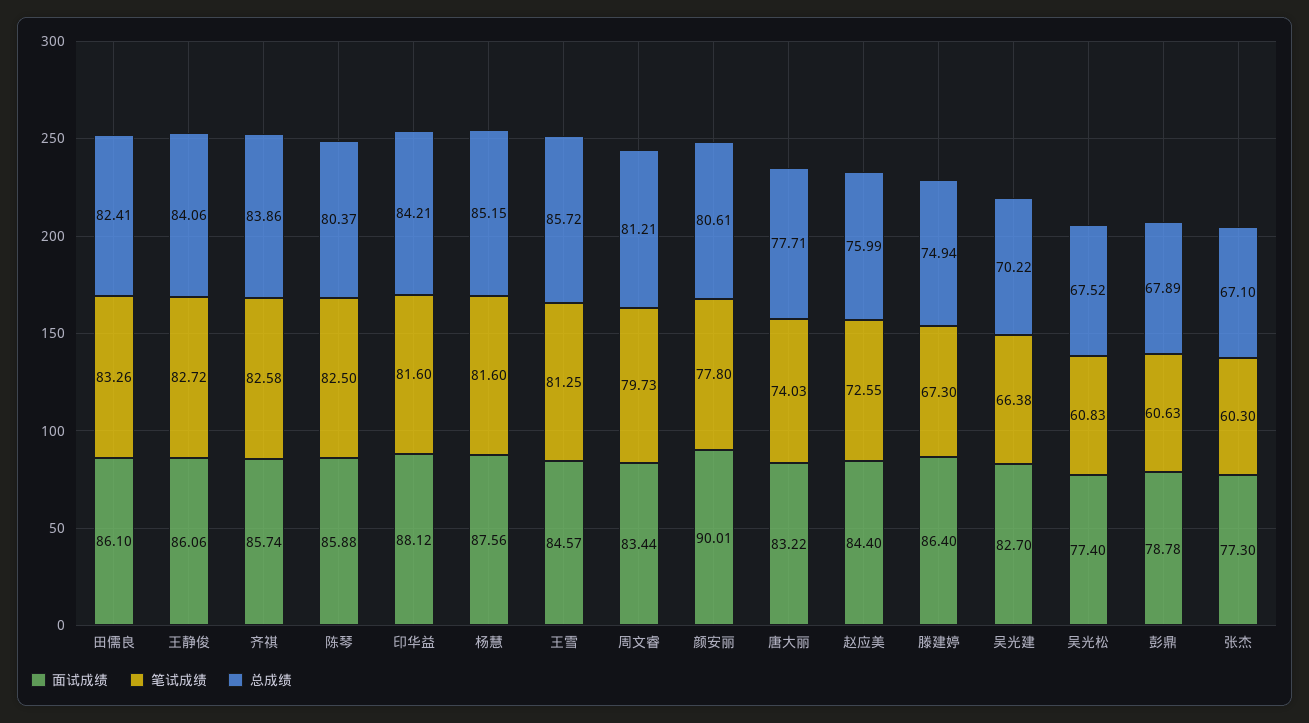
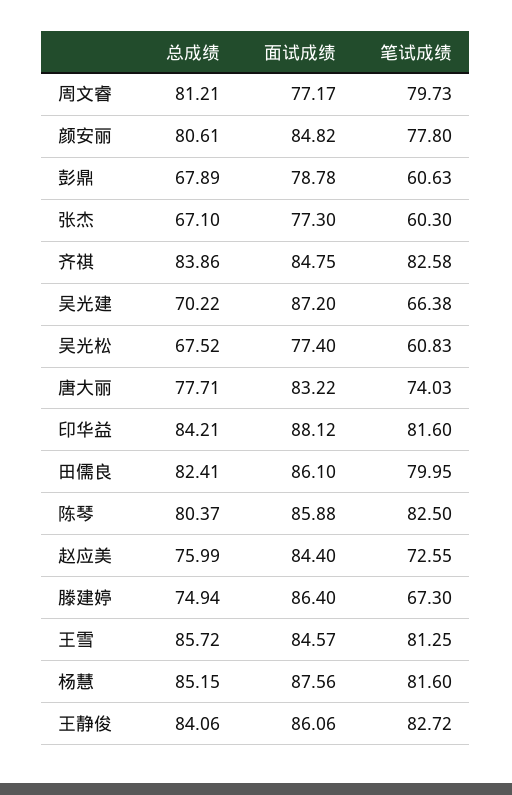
  {
    "面试成绩": {
      "田儒良": 86.1,
      "王静俊": 86.06,
-     "齐祺": 85.74,
+     "齐祺": 84.75,
      "陈琴": 85.88,
      "印华益": 88.12,
      "杨慧": 87.56,
      "王雪": 84.57,
-     "周文睿": 83.44,
+     "周文睿": 77.17,
-     "颜安丽": 90.01,
+     "颜安丽": 84.82,
      "唐大丽": 83.22,
      "赵应美": 84.4,
      "滕建婷": 86.4,
-     "吴光建": 82.7,
+     "吴光建": 87.2,
      "吴光松": 77.4,
      "彭鼎": 78.78,
      "张杰": 77.3
    },
    "笔试成绩": {
-     "田儒良": 83.26,
+     "田儒良": 79.95,
      "王静俊": 82.72,
      "齐祺": 82.58,
      "陈琴": 82.5,
      "印华益": 81.6,
      "杨慧": 81.6,
      "王雪": 81.25,
      "周文睿": 79.73,
      "颜安丽": 77.8,
      "唐大丽": 74.03,
      "赵应美": 72.55,
      "滕建婷": 67.3,
      "吴光建": 66.38,
      "吴光松": 60.83,
      "彭鼎": 60.63,
      "张杰": 60.3
    },
    "总成绩": {
      "田儒良": 82.41,
      "王静俊": 84.06,
      "齐祺": 83.86,
      "陈琴": 80.37,
      "印华益": 84.21,
      "杨慧": 85.15,
      "王雪": 85.72,
      "周文睿": 81.21,
      "颜安丽": 80.61,
      "唐大丽": 77.71,
      "赵应美": 75.99,
      "滕建婷": 74.94,
      "吴光建": 70.22,
      "吴光松": 67.52,
      "彭鼎": 67.89,
      "张杰": 67.1
    }
  }

